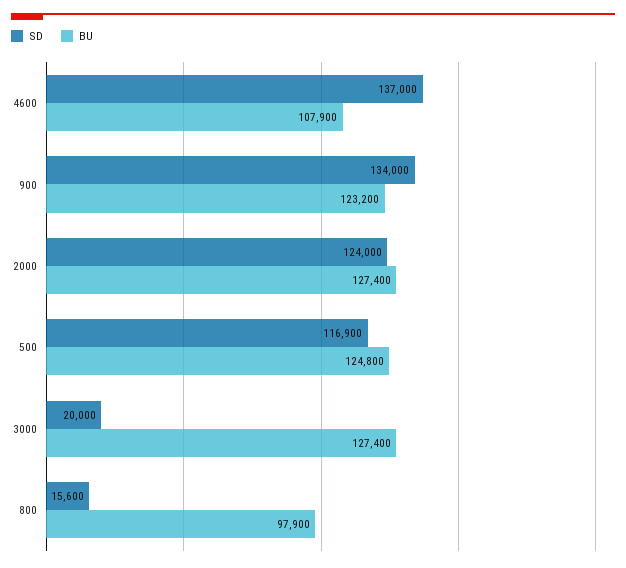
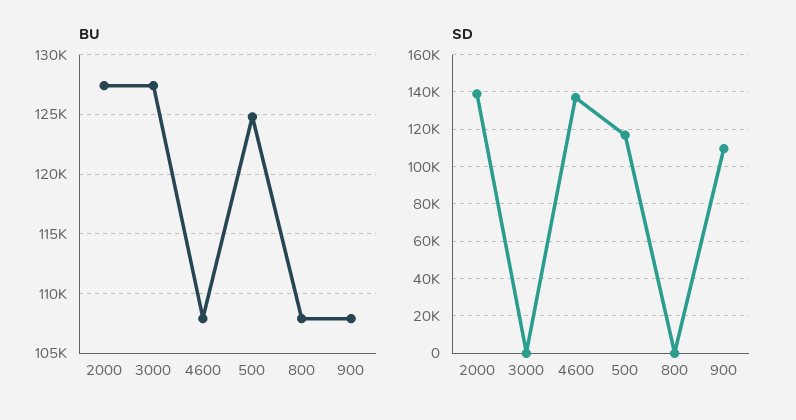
  {
    "SD": {
      "4600": 137000,
-     "900": 134000,
+     "900": 110000,
-     "2000": 124000,
+     "2000": 140000,
      "500": 116900,
-     "3000": 20000,
+     "3000": 0,
-     "800": 15600
+     "800": 0
    },
    "BU": {
      "4600": 107900,
-     "900": 123200,
+     "900": 108000,
      "2000": 127400,
      "500": 124800,
      "3000": 127400,
-     "800": 97900
+     "800": 108000
    }
  }

